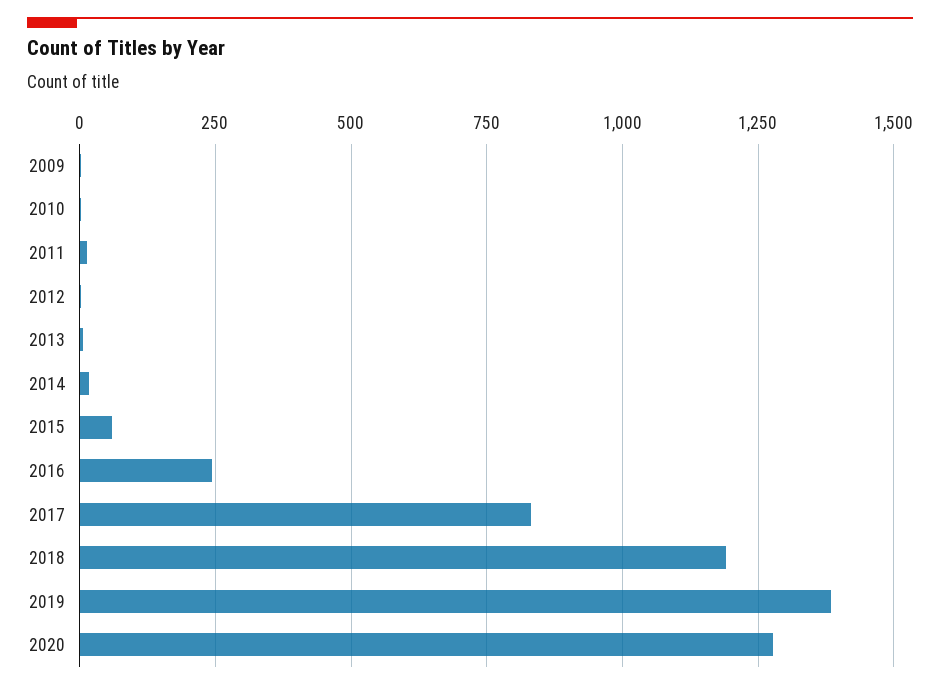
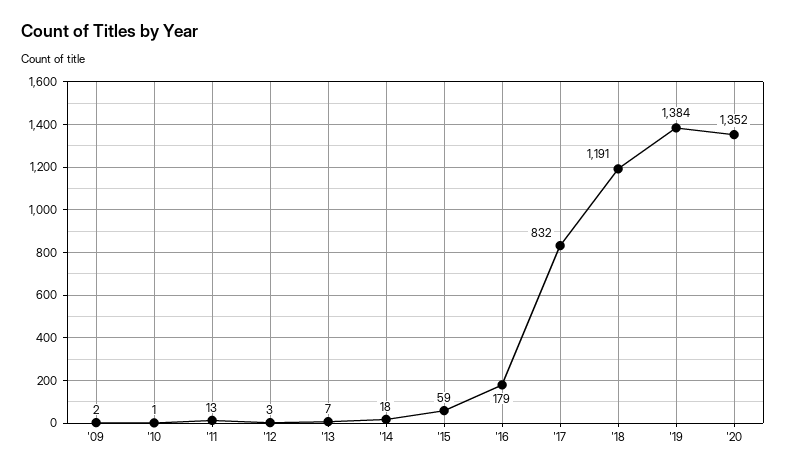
  {
    "2009": 2,
    "2010": 1,
    "2011": 13,
    "2012": 3,
    "2013": 7,
    "2014": 18,
    "2015": 59,
-   "2016": 250,
+   "2016": 179,
    "2017": 832,
    "2018": 1191,
    "2019": 1384,
-   "2020": 1275
+   "2020": 1352
  }

